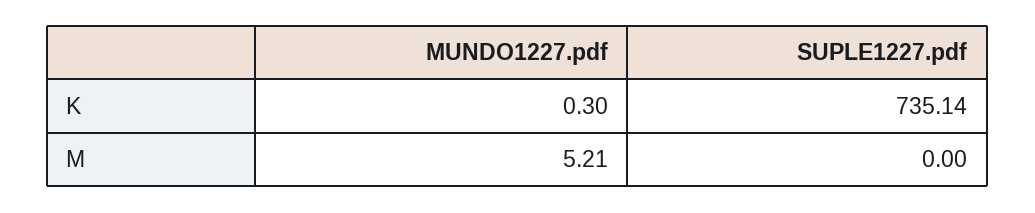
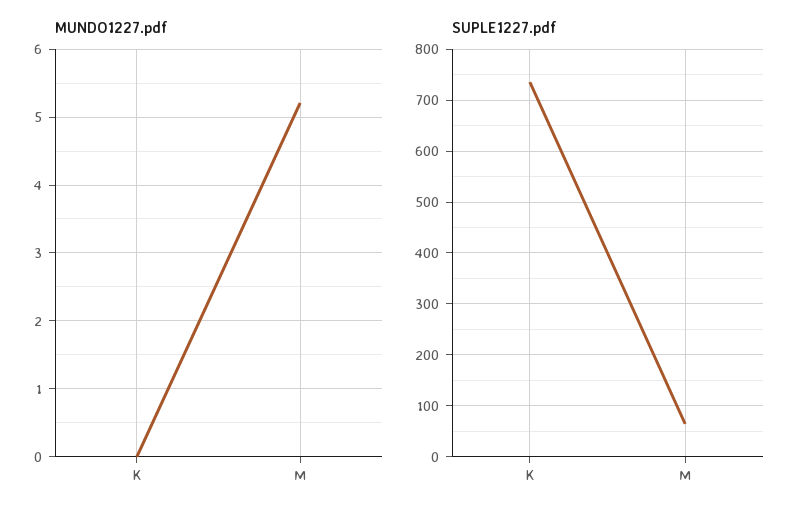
  {
    "MUNDO1227.pdf": {
-     "K": 0.3,
+     "K": 0,
      "M": 5.21
    },
    "SUPLE1227.pdf": {
      "K": 735.14,
-     "M": 0
+     "M": 60
    }
  }

